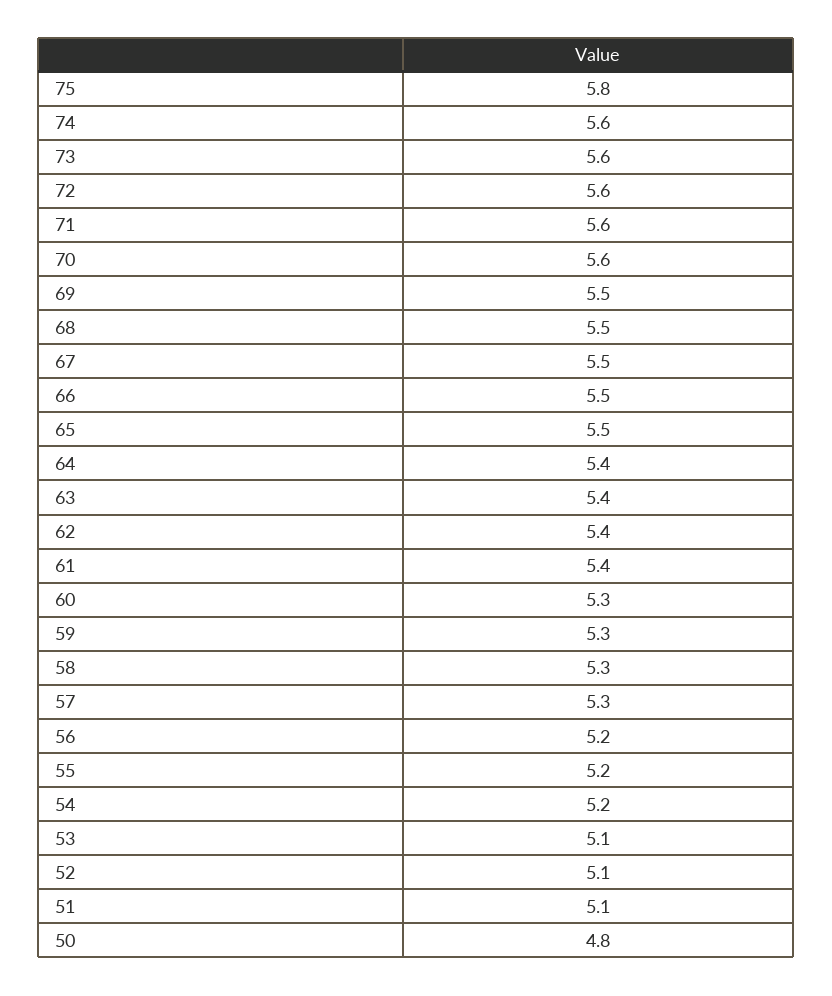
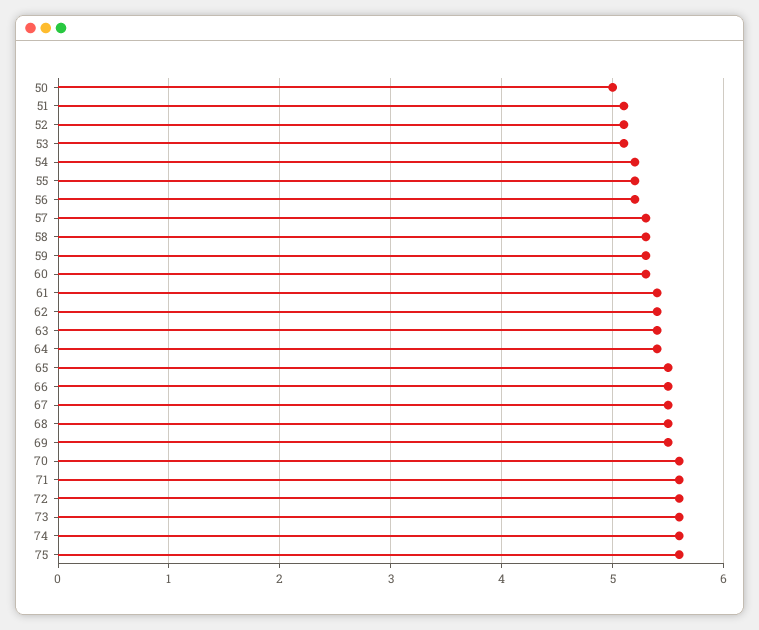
  {
-   "75": 5.8,
+   "75": 5.6,
    "74": 5.6,
    "73": 5.6,
    "72": 5.6,
    "71": 5.6,
    "70": 5.6,
    "69": 5.5,
    "68": 5.5,
    "67": 5.5,
    "66": 5.5,
    "65": 5.5,
    "64": 5.4,
    "63": 5.4,
    "62": 5.4,
    "61": 5.4,
    "60": 5.3,
    "59": 5.3,
    "58": 5.3,
    "57": 5.3,
    "56": 5.2,
    "55": 5.2,
    "54": 5.2,
    "53": 5.1,
    "52": 5.1,
    "51": 5.1,
-   "50": 4.8
+   "50": 5
  }

